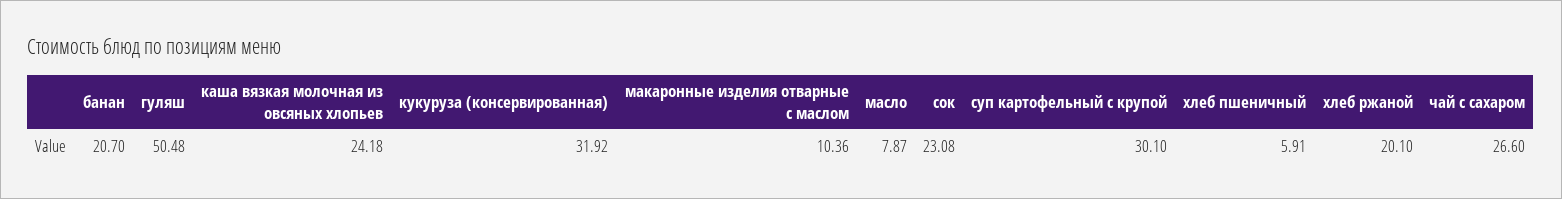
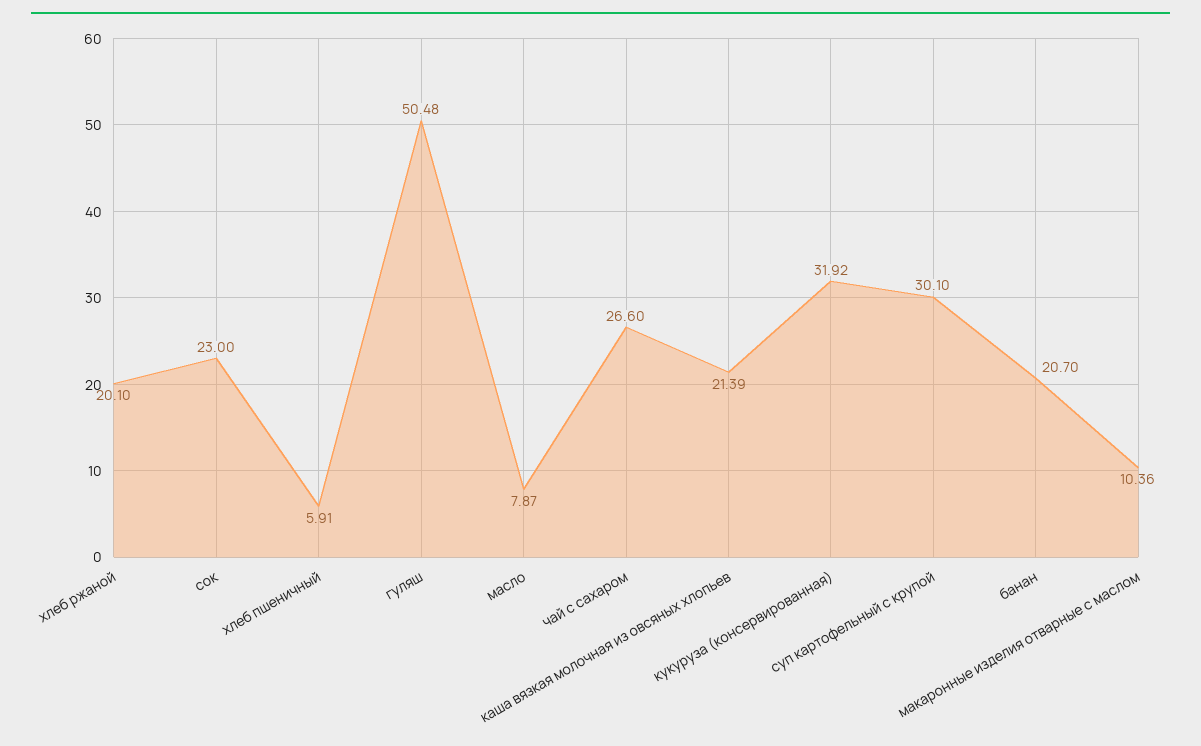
  {
    "банан": 20.7,
    "гуляш": 50.48,
-   "каша вязкая молочная из овсяных хлопьев": 24.18,
+   "каша вязкая молочная из овсяных хлопьев": 21.39,
    "кукуруза (консервированная)": 31.92,
    "макаронные изделия отварные с маслом": 10.36,
    "масло": 7.87,
-   "сок": 23.08,
+   "сок": 23,
    "суп картофельный с крупой": 30.1,
    "хлеб пшеничный": 5.91,
    "хлеб ржаной": 20.1,
    "чай с сахаром": 26.6
  }

